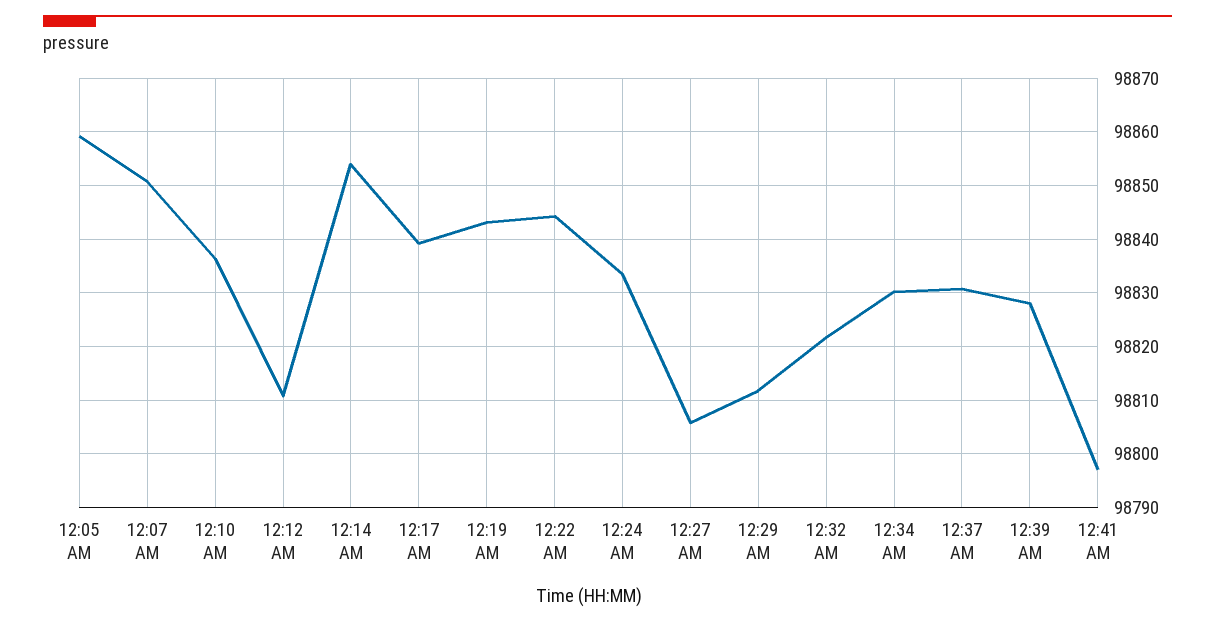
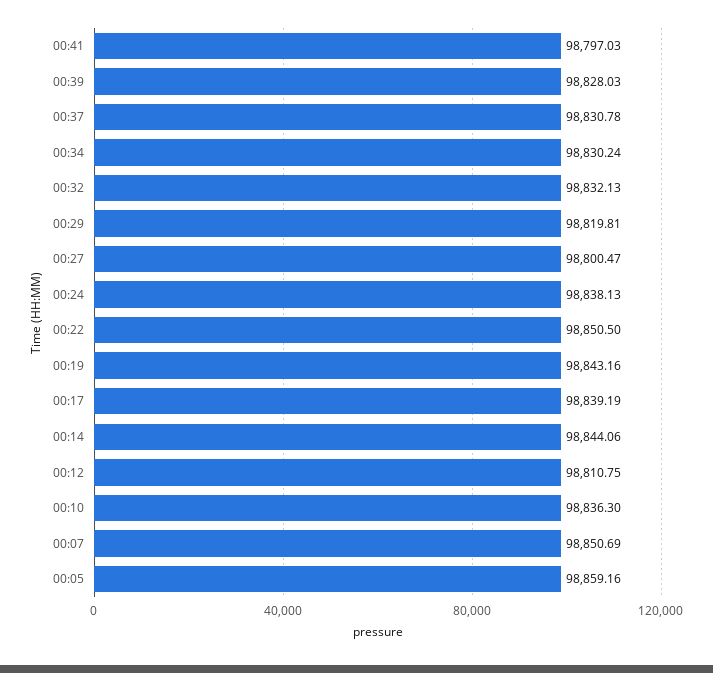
  {
    "12:05 AM": 98859.16,
    "12:07 AM": 98850.69,
    "12:10 AM": 98836.3,
    "12:12 AM": 98810.75,
-   "12:14 AM": 98854,
+   "12:14 AM": 98844.06,
    "12:17 AM": 98839.19,
    "12:19 AM": 98843.16,
-   "12:22 AM": 98844,
+   "12:22 AM": 98850.5,
-   "12:24 AM": 98834,
+   "12:24 AM": 98838.13,
-   "12:27 AM": 98806,
+   "12:27 AM": 98800.47,
-   "12:29 AM": 98812,
+   "12:29 AM": 98819.81,
-   "12:32 AM": 98822,
+   "12:32 AM": 98832.13,
    "12:34 AM": 98830.24,
    "12:37 AM": 98830.78,
    "12:39 AM": 98828.03,
    "12:41 AM": 98797.03
  }

